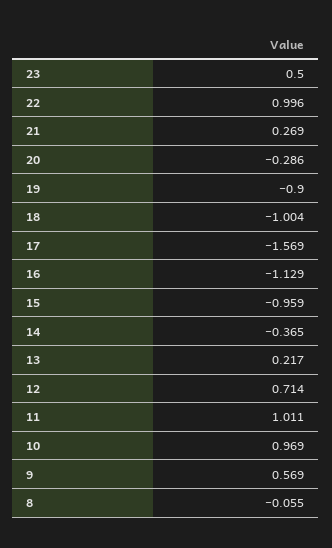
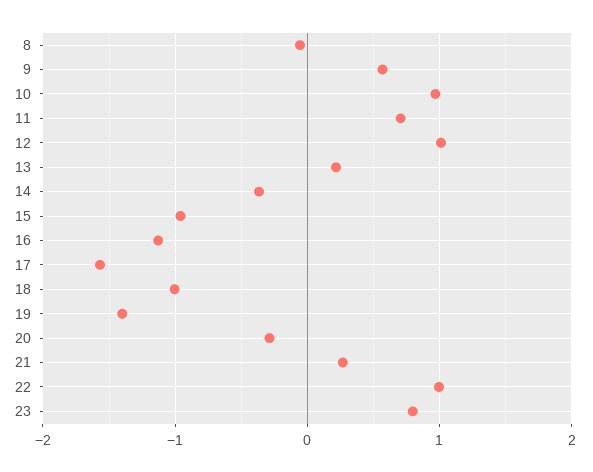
  {
-   "23": 0.5,
+   "23": 0.8,
    "22": 0.996,
    "21": 0.269,
    "20": -0.286,
-   "19": -0.9,
+   "19": -1.4,
    "18": -1.004,
    "17": -1.569,
    "16": -1.129,
    "15": -0.959,
    "14": -0.365,
    "13": 0.217,
-   "12": 0.714,
+   "12": 1,
-   "11": 1.011,
+   "11": 0.7,
    "10": 0.969,
    "9": 0.569,
    "8": -0.055
  }

